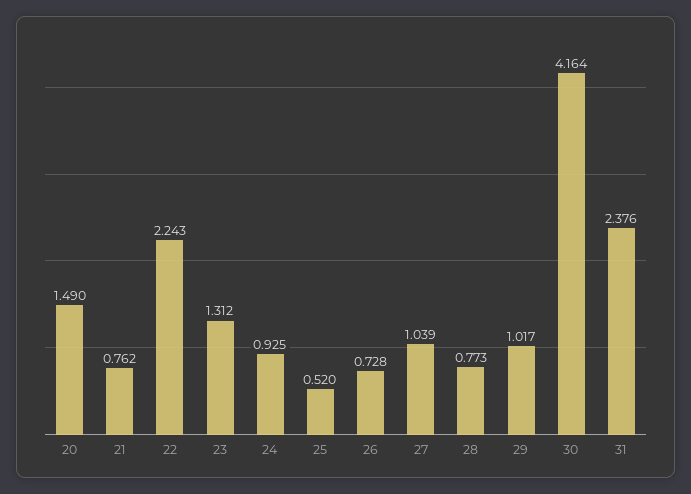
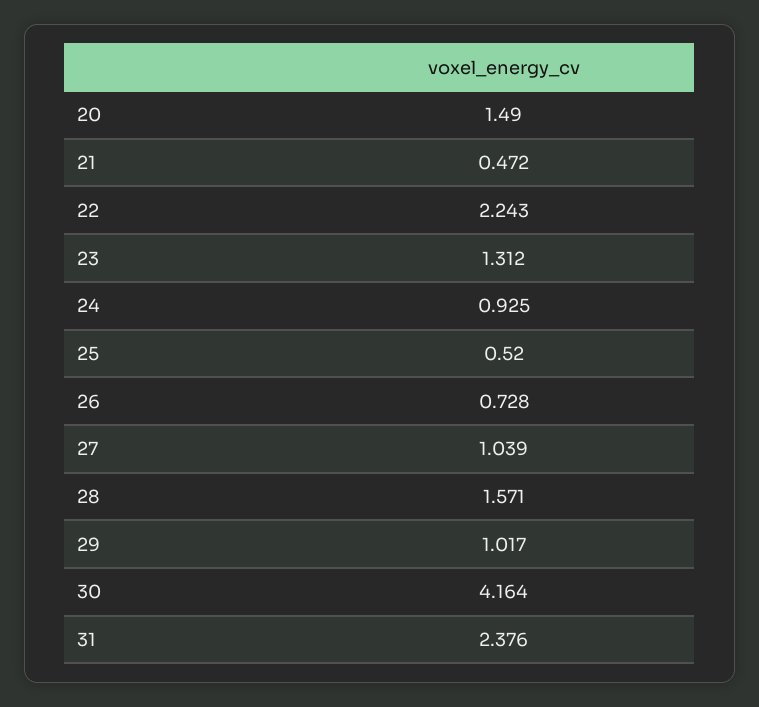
  {
    "20": 1.49,
-   "21": 0.762,
+   "21": 0.472,
    "22": 2.243,
    "23": 1.312,
    "24": 0.925,
    "25": 0.52,
    "26": 0.728,
    "27": 1.039,
-   "28": 0.773,
+   "28": 1.571,
    "29": 1.017,
    "30": 4.164,
    "31": 2.376
  }

